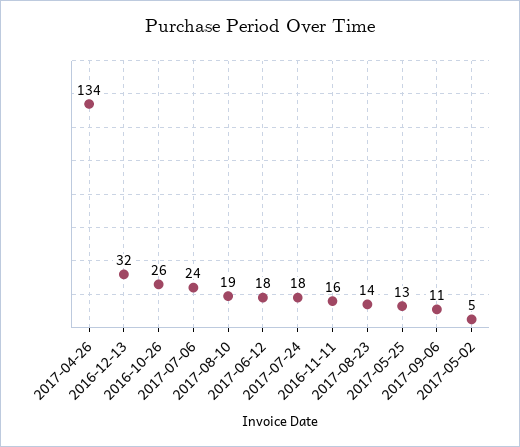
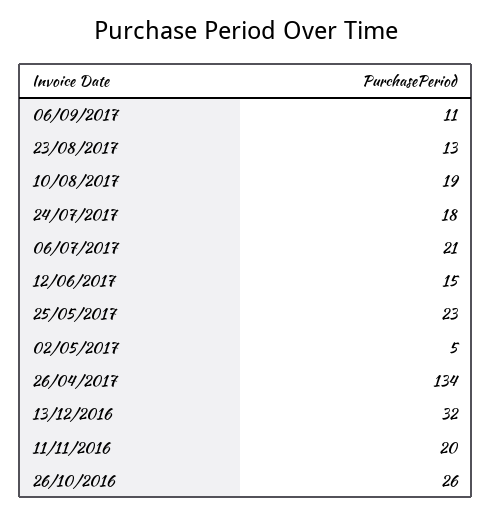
  {
    "2017-04-26": 134,
    "2016-12-13": 32,
    "2016-10-26": 26,
-   "2017-07-06": 24,
+   "2017-07-06": 21,
    "2017-08-10": 19,
-   "2017-06-12": 18,
+   "2017-06-12": 15,
    "2017-07-24": 18,
-   "2016-11-11": 16,
+   "2016-11-11": 20,
-   "2017-08-23": 14,
+   "2017-08-23": 13,
-   "2017-05-25": 13,
+   "2017-05-25": 23,
    "2017-09-06": 11,
    "2017-05-02": 5
  }

